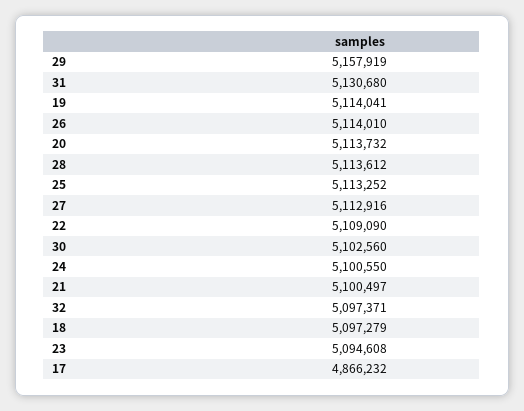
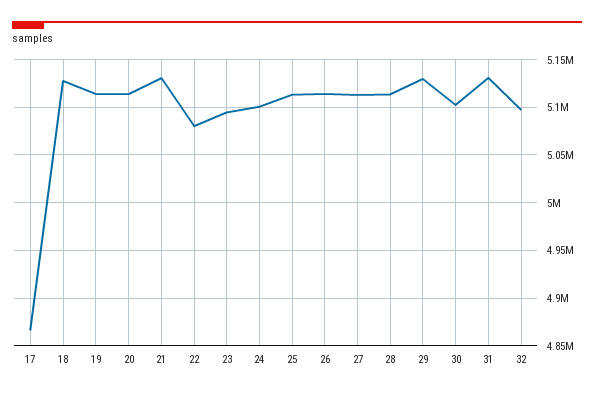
  {
-   "29": 5157919,
+   "29": 5130000,
    "31": 5130680,
    "19": 5114041,
    "26": 5114010,
    "20": 5113732,
    "28": 5113612,
    "25": 5113252,
    "27": 5112916,
-   "22": 5109090,
+   "22": 5080000,
    "30": 5102560,
    "24": 5100550,
-   "21": 5100497,
+   "21": 5130000,
    "32": 5097371,
-   "18": 5097279,
+   "18": 5130000,
    "23": 5094608,
    "17": 4866232
  }

